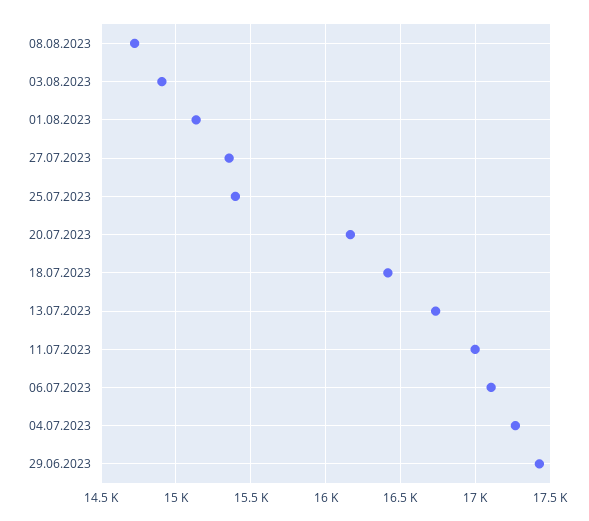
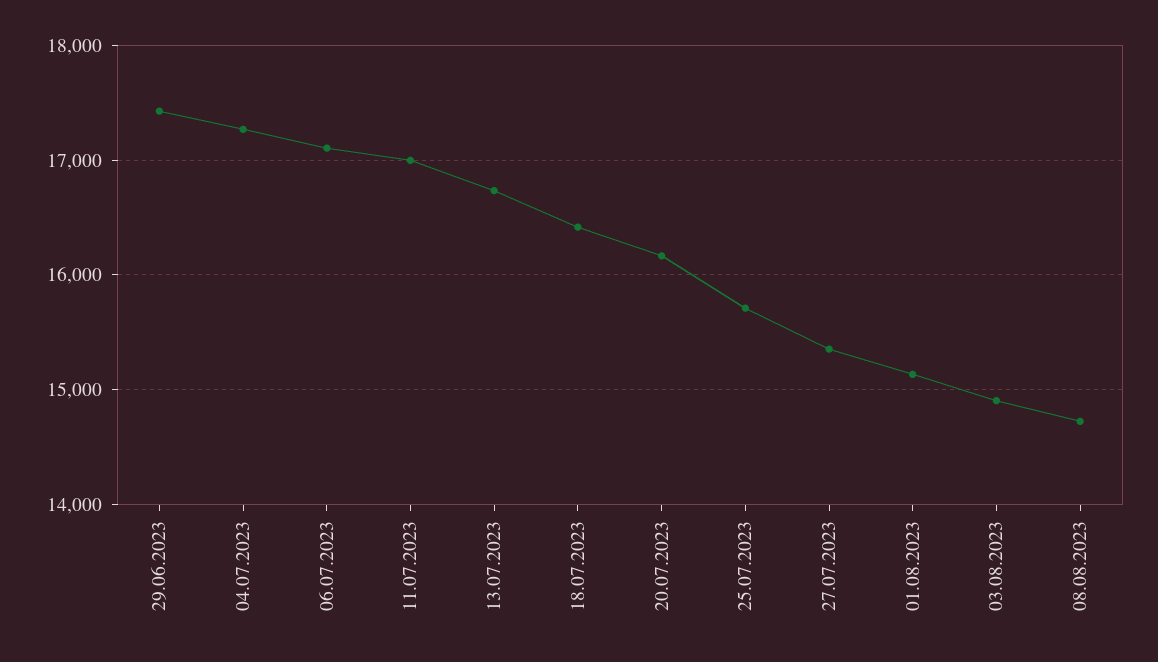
  {
    "08.08.2023": 14750,
    "03.08.2023": 14900,
    "01.08.2023": 15150,
    "27.07.2023": 15350,
-   "25.07.2023": 15400,
+   "25.07.2023": 15700,
    "20.07.2023": 16150,
    "18.07.2023": 16400,
    "13.07.2023": 16750,
    "11.07.2023": 17000,
    "06.07.2023": 17100,
    "04.07.2023": 17250,
    "29.06.2023": 17450
  }

